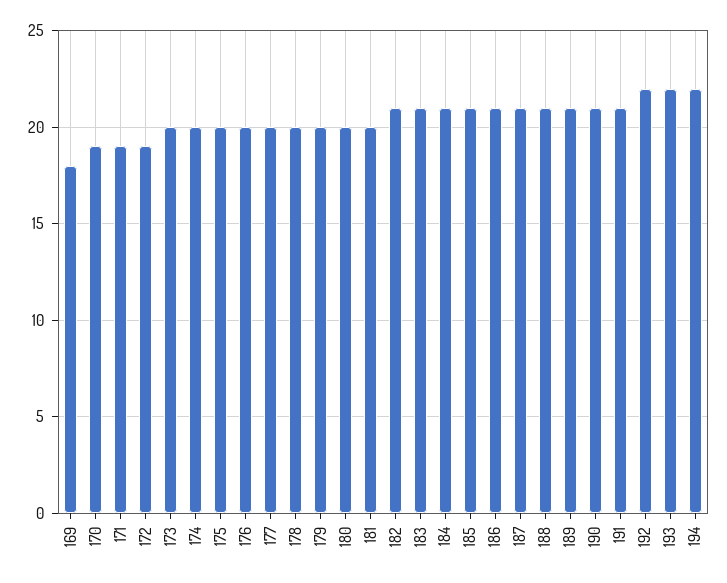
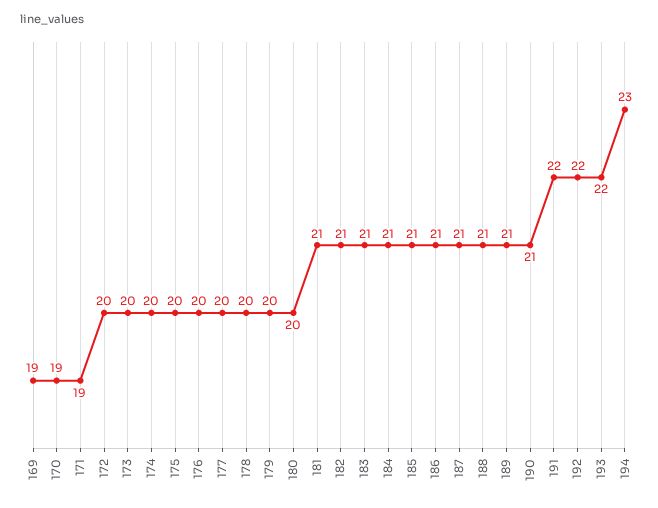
  {
-   "169": 18,
+   "169": 19,
    "170": 19,
    "171": 19,
-   "172": 19,
+   "172": 20,
    "173": 20,
    "174": 20,
    "175": 20,
    "176": 20,
    "177": 20,
    "178": 20,
    "179": 20,
    "180": 20,
-   "181": 20,
+   "181": 21,
    "182": 21,
    "183": 21,
    "184": 21,
    "185": 21,
    "186": 21,
    "187": 21,
    "188": 21,
    "189": 21,
    "190": 21,
-   "191": 21,
+   "191": 22,
    "192": 22,
    "193": 22,
-   "194": 22
+   "194": 23
  }

